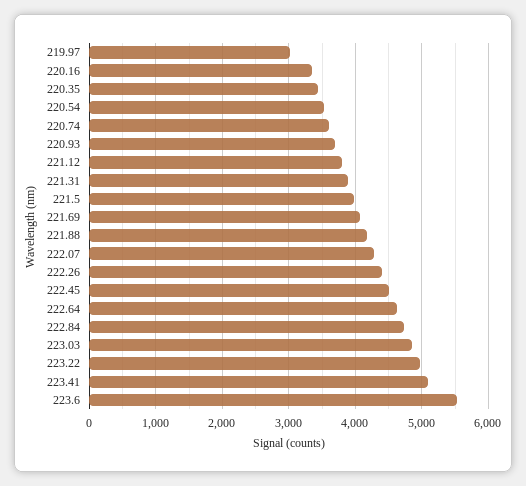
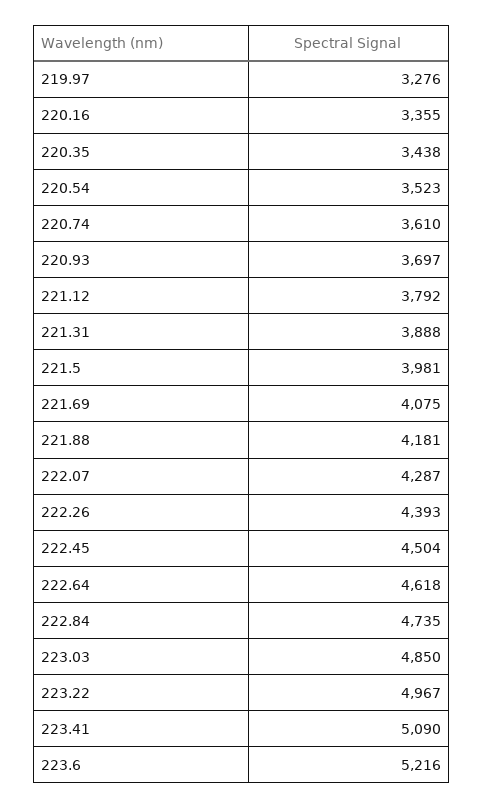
  {
-   "219.97": 3000,
+   "219.97": 3276,
    "220.16": 3355,
    "220.35": 3438,
    "220.54": 3523,
    "220.74": 3610,
    "220.93": 3697,
    "221.12": 3792,
    "221.31": 3888,
    "221.5": 3981,
    "221.69": 4075,
    "221.88": 4181,
    "222.07": 4287,
    "222.26": 4393,
    "222.45": 4504,
    "222.64": 4618,
    "222.84": 4735,
    "223.03": 4850,
    "223.22": 4967,
    "223.41": 5090,
-   "223.6": 5500
+   "223.6": 5216
  }

